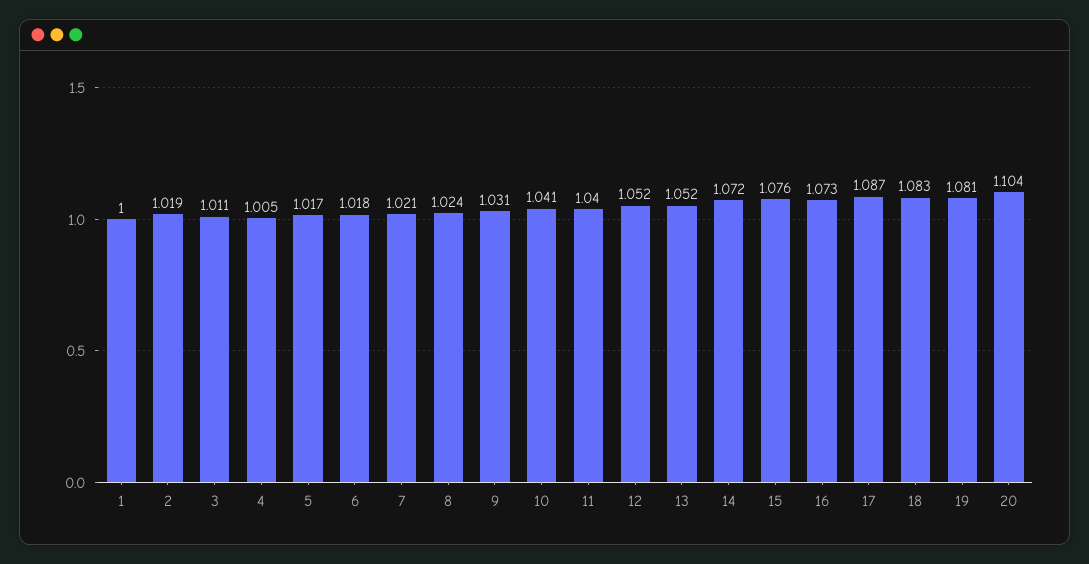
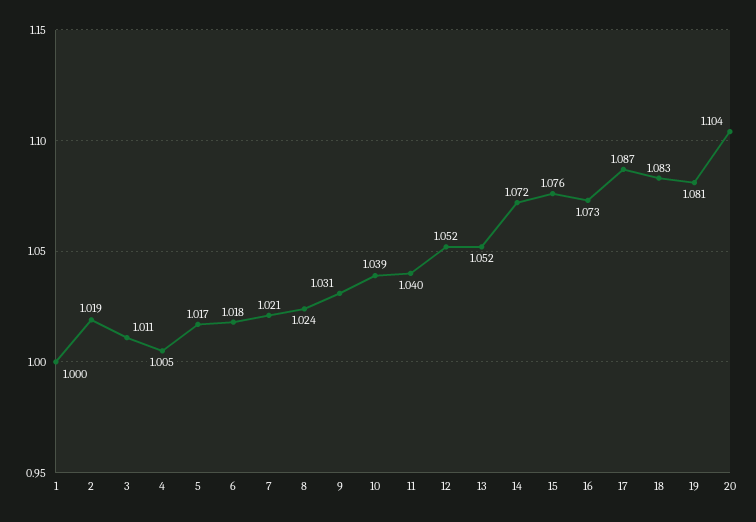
  {
    "1": 1,
    "2": 1.019,
    "3": 1.011,
    "4": 1.005,
    "5": 1.017,
    "6": 1.018,
    "7": 1.021,
    "8": 1.024,
    "9": 1.031,
-   "10": 1.041,
+   "10": 1.039,
    "11": 1.04,
    "12": 1.052,
    "13": 1.052,
    "14": 1.072,
    "15": 1.076,
    "16": 1.073,
    "17": 1.087,
    "18": 1.083,
    "19": 1.081,
    "20": 1.104
  }

